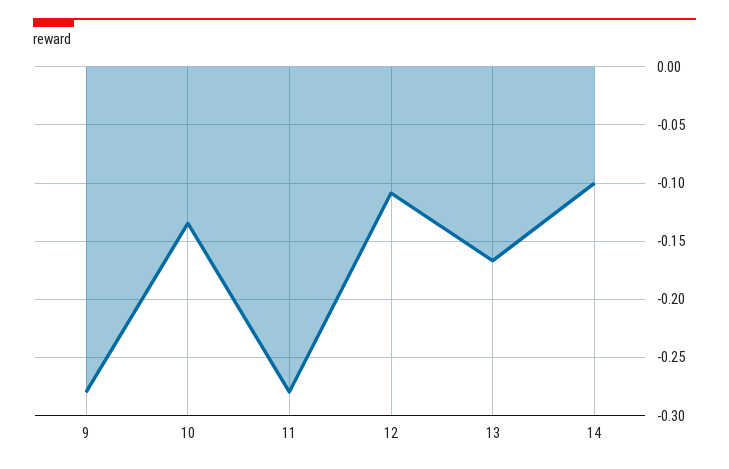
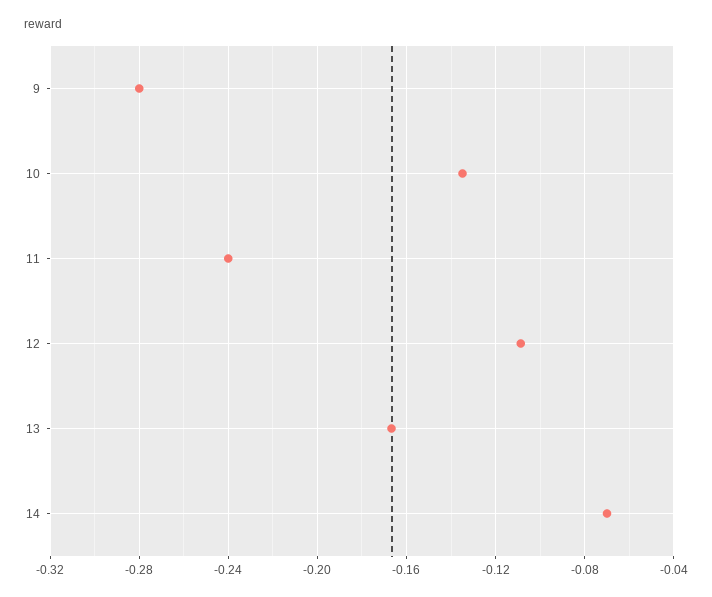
  {
    "9": -0.28,
    "10": -0.135,
-   "11": -0.28,
+   "11": -0.24,
    "12": -0.11,
    "13": -0.165,
-   "14": -0.1
+   "14": -0.07
  }

